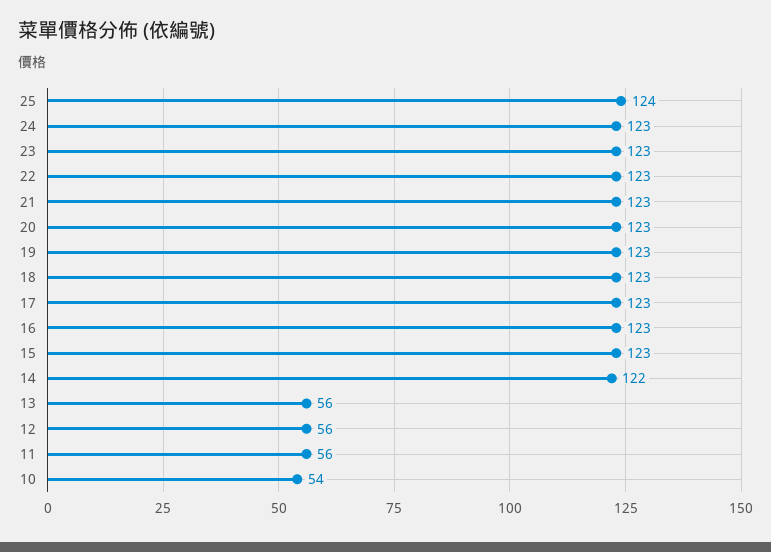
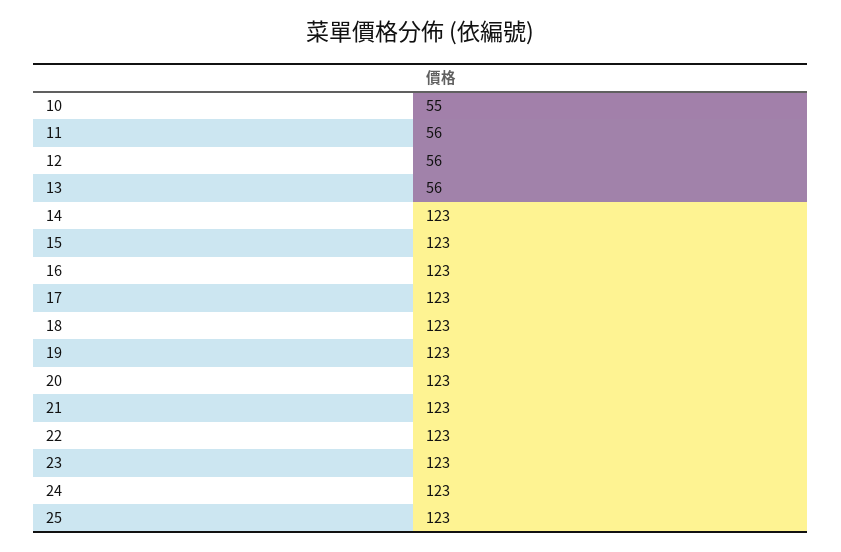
  {
-   "25": 124,
+   "25": 123,
    "24": 123,
    "23": 123,
    "22": 123,
    "21": 123,
    "20": 123,
    "19": 123,
    "18": 123,
    "17": 123,
    "16": 123,
    "15": 123,
-   "14": 122,
+   "14": 123,
    "13": 56,
    "12": 56,
    "11": 56,
-   "10": 54
+   "10": 55
  }

